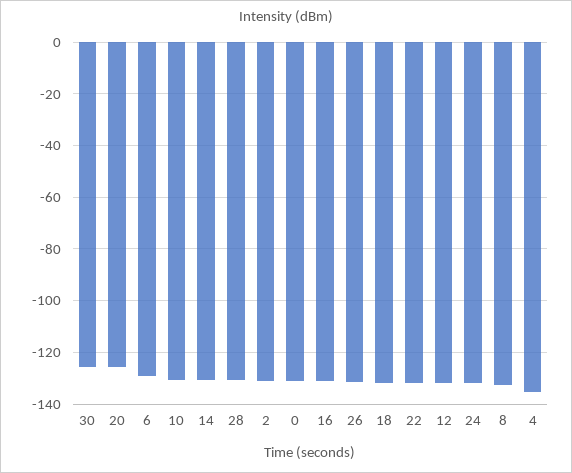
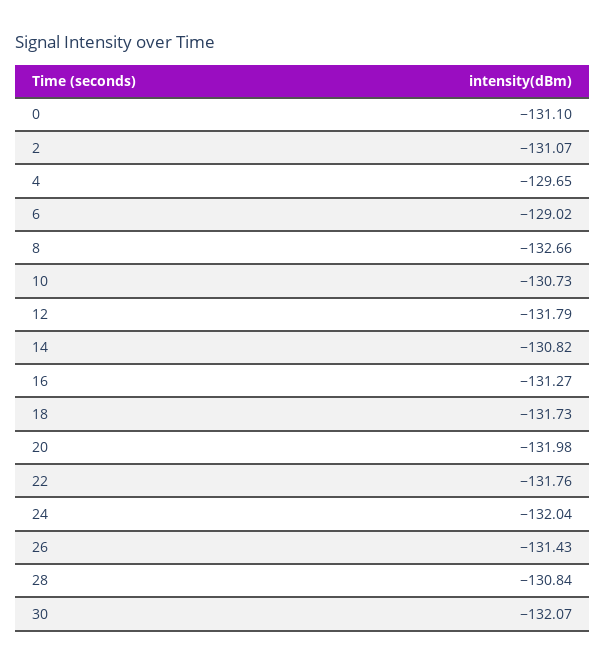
  {
-   "30": -125,
+   "30": -132.07,
-   "20": -125,
+   "20": -131.98,
    "6": -129.02,
    "10": -130.73,
    "14": -130.82,
    "28": -130.84,
    "2": -131.07,
    "0": -131.1,
    "16": -131.27,
    "26": -131.43,
    "18": -131.73,
    "22": -131.76,
    "12": -131.79,
    "24": -132.04,
    "8": -132.66,
-   "4": -135
+   "4": -129.65
  }

